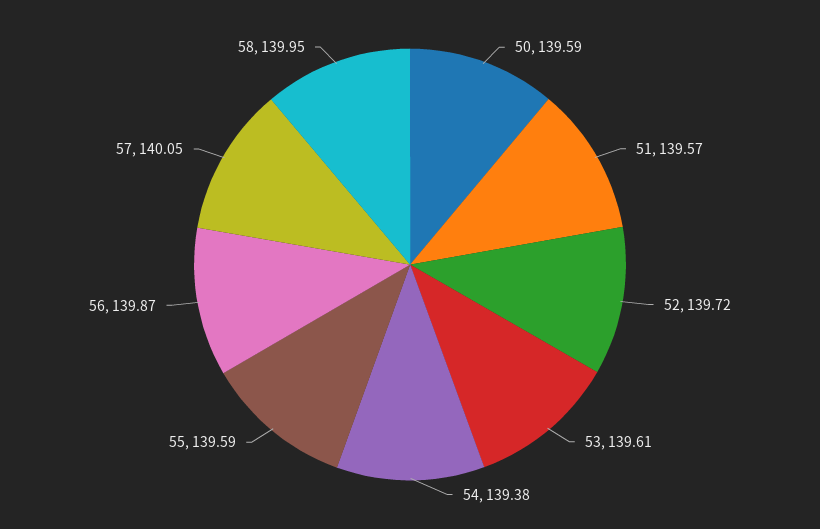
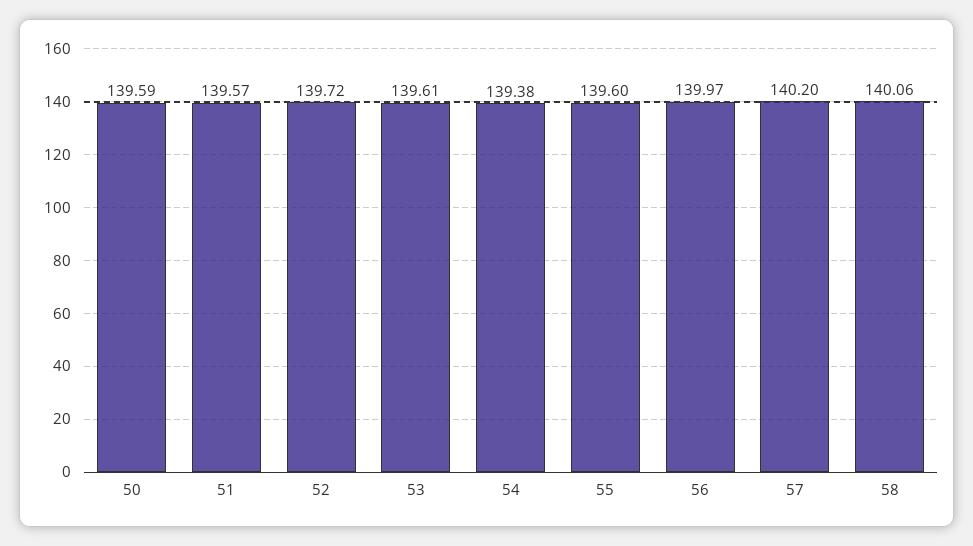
  {
    "50": 139.59,
    "51": 139.57,
    "52": 139.72,
    "53": 139.61,
    "54": 139.38,
-   "55": 139.59,
+   "55": 139.6,
-   "56": 139.87,
+   "56": 139.97,
-   "57": 140.05,
+   "57": 140.2,
-   "58": 139.95
+   "58": 140.06
  }

